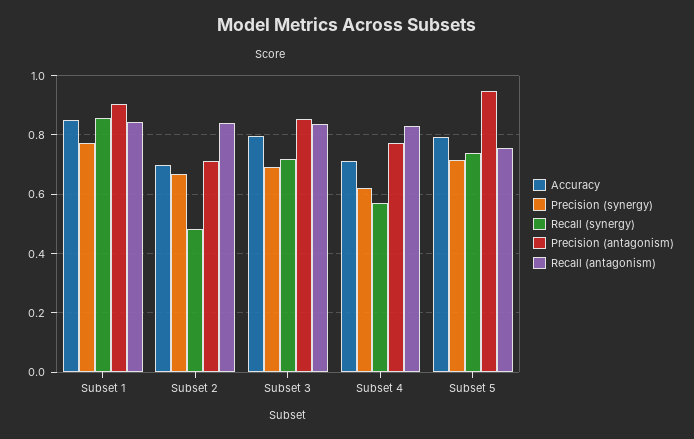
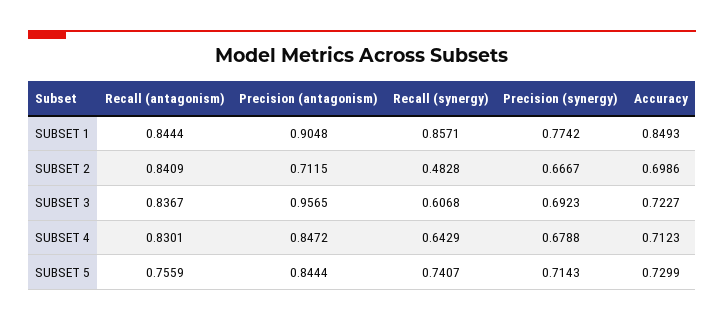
  {
    "Accuracy": {
      "Subset 1": 0.8493,
      "Subset 2": 0.6986,
-     "Subset 3": 0.8,
+     "Subset 3": 0.7227,
      "Subset 4": 0.7123,
-     "Subset 5": 0.8
+     "Subset 5": 0.7299
    },
    "Precision (synergy)": {
      "Subset 1": 0.7742,
      "Subset 2": 0.6667,
      "Subset 3": 0.6923,
-     "Subset 4": 0.625,
+     "Subset 4": 0.6788,
      "Subset 5": 0.7143
    },
    "Recall (synergy)": {
      "Subset 1": 0.8571,
      "Subset 2": 0.4828,
-     "Subset 3": 0.725,
+     "Subset 3": 0.6068,
-     "Subset 4": 0.575,
+     "Subset 4": 0.6429,
      "Subset 5": 0.7407
    },
    "Precision (antagonism)": {
      "Subset 1": 0.9048,
      "Subset 2": 0.7115,
-     "Subset 3": 0.85,
+     "Subset 3": 0.9565,
-     "Subset 4": 0.775,
+     "Subset 4": 0.8472,
-     "Subset 5": 0.95
+     "Subset 5": 0.8444
    },
    "Recall (antagonism)": {
      "Subset 1": 0.8444,
      "Subset 2": 0.8409,
      "Subset 3": 0.8367,
      "Subset 4": 0.8301,
      "Subset 5": 0.7559
    }
  }

